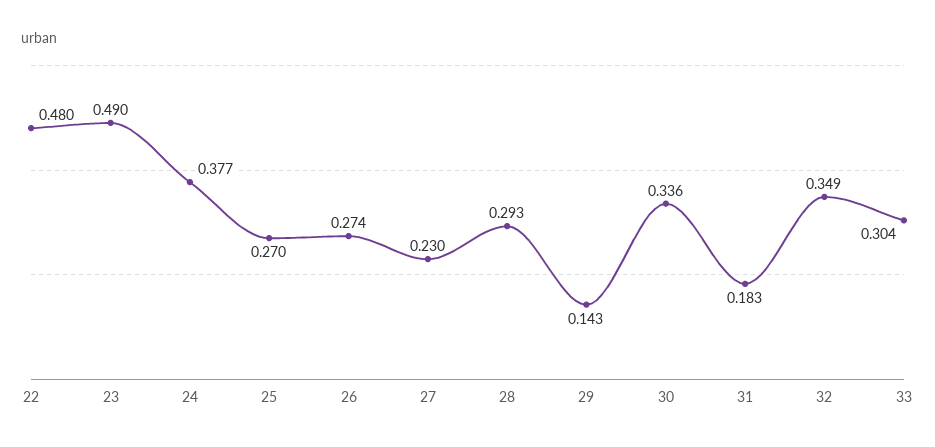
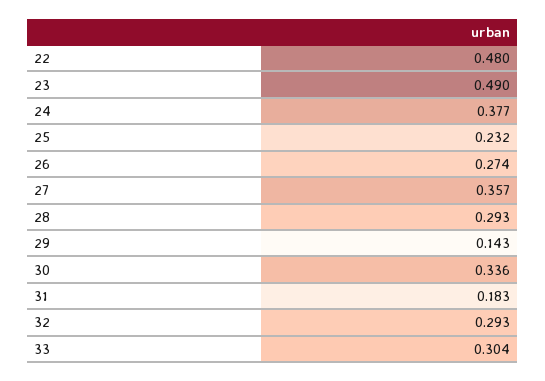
  {
    "22": 0.48,
    "23": 0.49,
    "24": 0.377,
-   "25": 0.27,
+   "25": 0.232,
    "26": 0.274,
-   "27": 0.23,
+   "27": 0.357,
    "28": 0.293,
    "29": 0.143,
    "30": 0.336,
    "31": 0.183,
-   "32": 0.349,
+   "32": 0.293,
    "33": 0.304
  }

